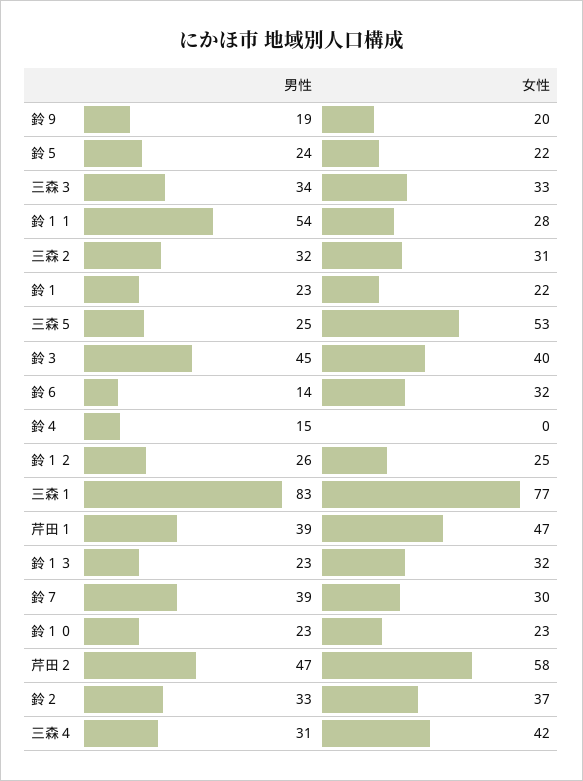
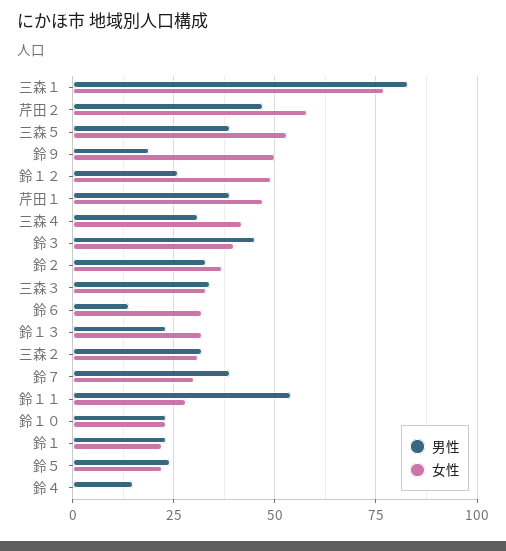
  {
    "男性": {
      "鈴９": 19,
      "鈴５": 24,
      "三森３": 34,
      "鈴１１": 54,
      "三森２": 32,
      "鈴１": 23,
-     "三森５": 25,
+     "三森５": 40,
      "鈴３": 45,
      "鈴６": 14,
      "鈴４": 15,
      "鈴１２": 26,
      "三森１": 83,
      "芹田１": 39,
      "鈴１３": 23,
      "鈴７": 39,
      "鈴１０": 23,
      "芹田２": 47,
      "鈴２": 33,
      "三森４": 31
    },
    "女性": {
-     "鈴９": 20,
+     "鈴９": 50,
      "鈴５": 22,
      "三森３": 33,
      "鈴１１": 28,
      "三森２": 31,
      "鈴１": 22,
      "三森５": 53,
      "鈴３": 40,
      "鈴６": 32,
      "鈴４": 0,
-     "鈴１２": 25,
+     "鈴１２": 50,
      "三森１": 77,
      "芹田１": 47,
      "鈴１３": 32,
      "鈴７": 30,
      "鈴１０": 23,
      "芹田２": 58,
      "鈴２": 37,
      "三森４": 42
    }
  }

